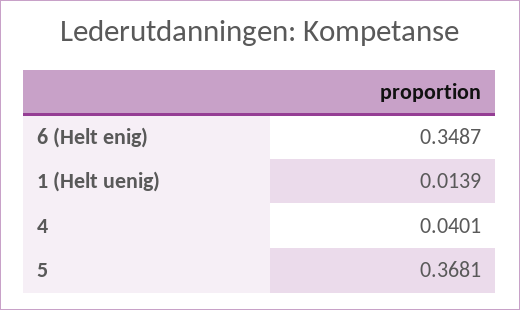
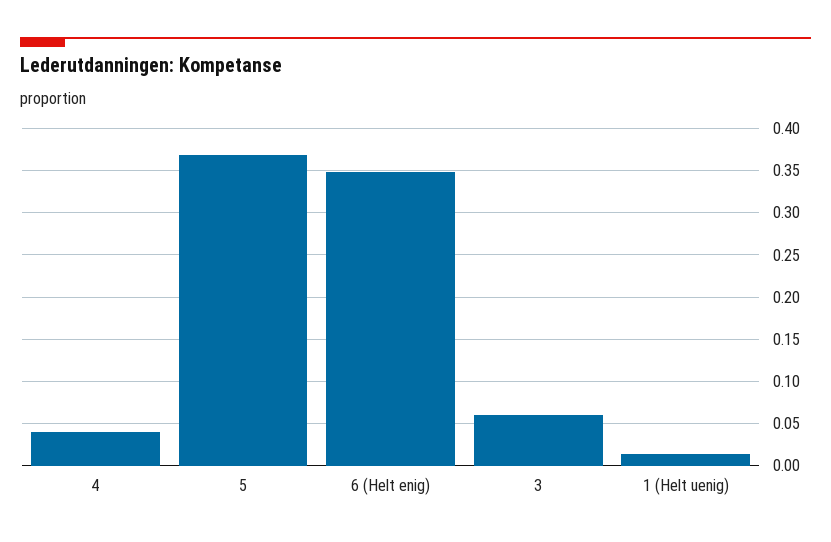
  {
    "6 (Helt enig)": 0.3487,
    "1 (Helt uenig)": 0.0139,
    "4": 0.0401,
-   "5": 0.3681
+   "5": 0.3681,
+   "3": 0.06
  }

